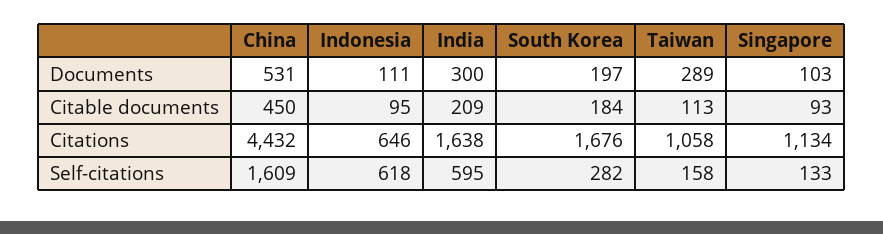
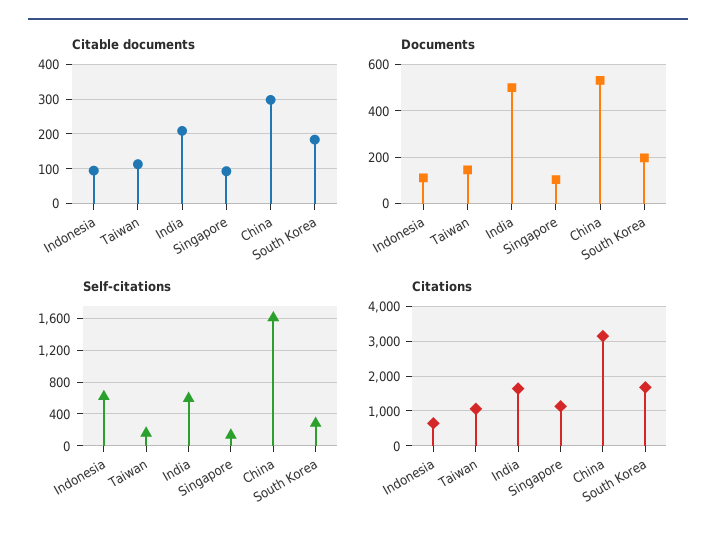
  {
    "Documents": {
      "China": 531,
      "Indonesia": 111,
-     "India": 300,
+     "India": 500,
      "South Korea": 197,
-     "Taiwan": 289,
+     "Taiwan": 150,
      "Singapore": 103
    },
    "Citable documents": {
-     "China": 450,
+     "China": 300,
      "Indonesia": 95,
      "India": 209,
      "South Korea": 184,
      "Taiwan": 113,
      "Singapore": 93
    },
    "Citations": {
-     "China": 4432,
+     "China": 3200,
      "Indonesia": 646,
      "India": 1638,
      "South Korea": 1676,
      "Taiwan": 1058,
      "Singapore": 1134
    },
    "Self-citations": {
      "China": 1609,
      "Indonesia": 618,
      "India": 595,
      "South Korea": 282,
      "Taiwan": 158,
      "Singapore": 133
    }
  }

